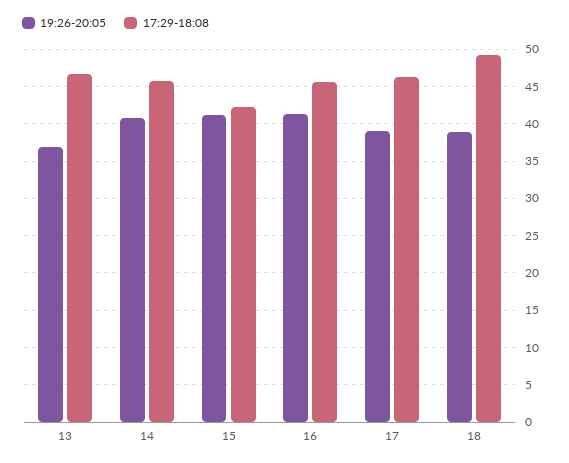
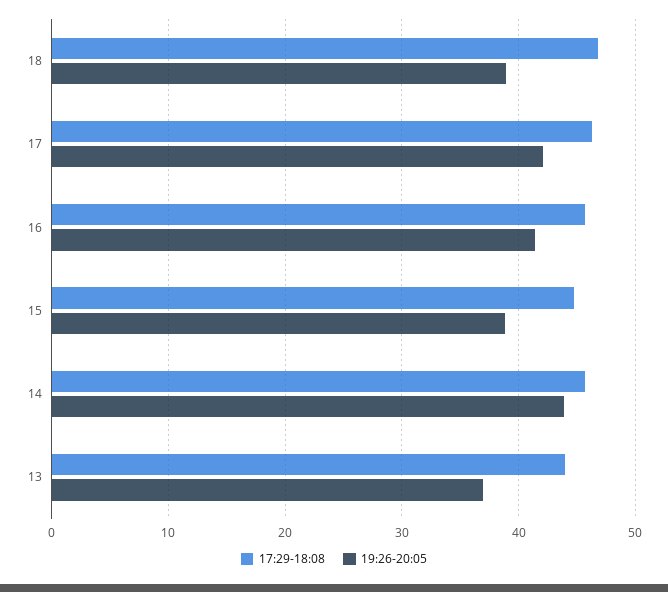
  {
    "19:26-20:05": {
      "13": 37,
-     "14": 41,
+     "14": 44,
-     "15": 41,
+     "15": 39,
      "16": 41,
-     "17": 39,
+     "17": 42,
      "18": 39
    },
    "17:29-18:08": {
-     "13": 47,
+     "13": 44,
      "14": 46,
-     "15": 42,
+     "15": 45,
      "16": 46,
      "17": 46,
-     "18": 49
+     "18": 47
    }
  }

